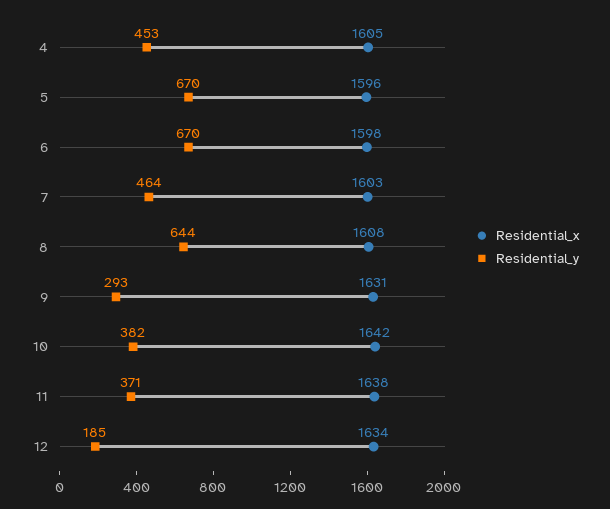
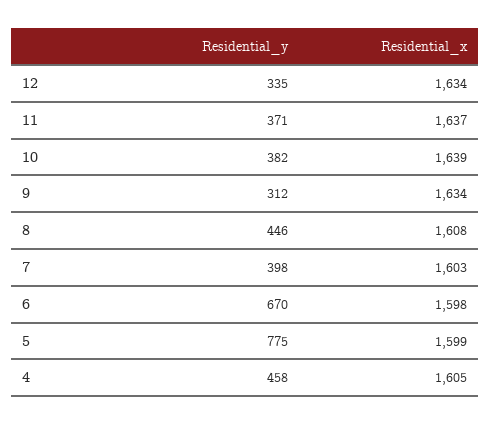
  {
    "Residential_x": {
      "4": 1605,
-     "5": 1596,
+     "5": 1599,
      "6": 1598,
      "7": 1603,
      "8": 1608,
-     "9": 1631,
+     "9": 1634,
-     "10": 1642,
+     "10": 1639,
-     "11": 1638,
+     "11": 1637,
      "12": 1634
    },
    "Residential_y": {
-     "4": 453,
+     "4": 458,
-     "5": 670,
+     "5": 775,
      "6": 670,
-     "7": 464,
+     "7": 398,
-     "8": 644,
+     "8": 446,
-     "9": 293,
+     "9": 312,
      "10": 382,
      "11": 371,
-     "12": 185
+     "12": 335
    }
  }

